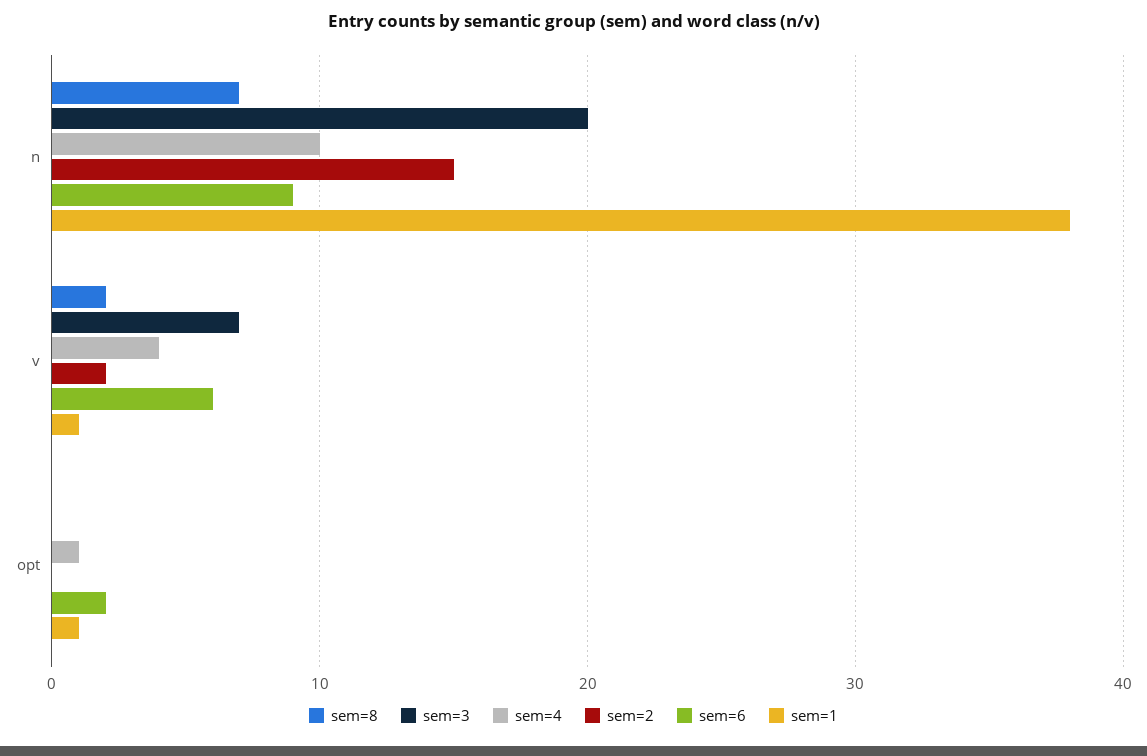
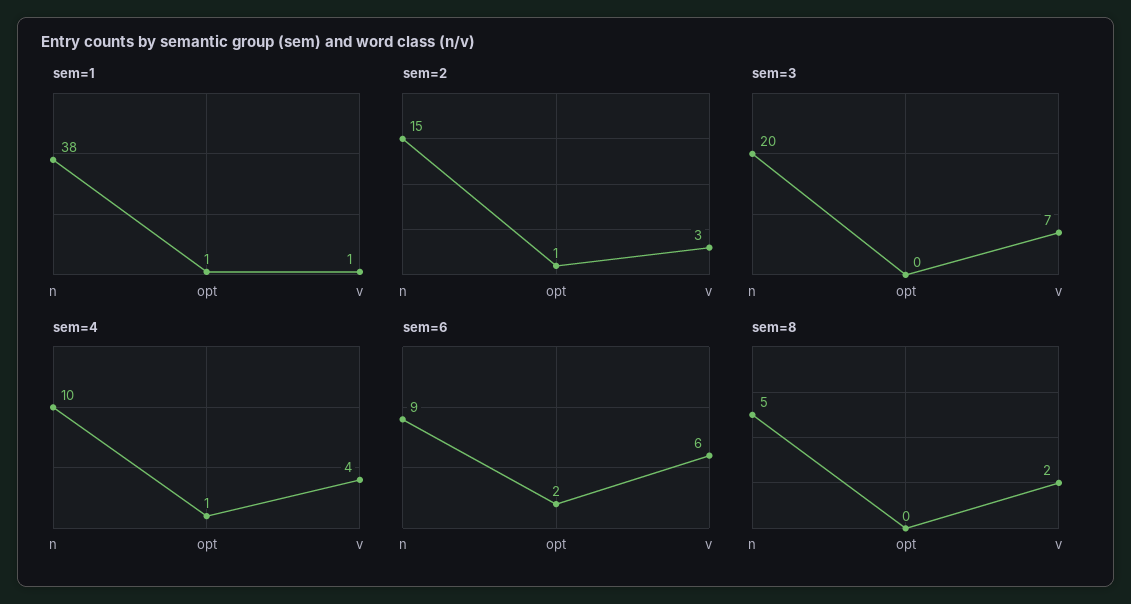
  {
    "sem=8": {
-     "n": 7,
+     "n": 5,
      "v": 2,
      "opt": 0
    },
    "sem=3": {
      "n": 20,
      "v": 7,
      "opt": 0
    },
    "sem=4": {
      "n": 10,
      "v": 4,
      "opt": 1
    },
    "sem=2": {
      "n": 15,
-     "v": 2,
+     "v": 3,
-     "opt": 0
+     "opt": 1
    },
    "sem=6": {
      "n": 9,
      "v": 6,
      "opt": 2
    },
    "sem=1": {
      "n": 38,
      "v": 1,
      "opt": 1
    }
  }

